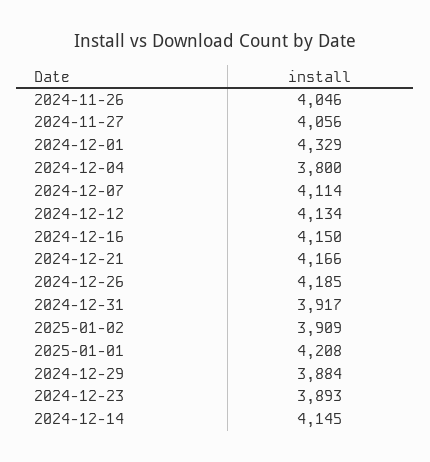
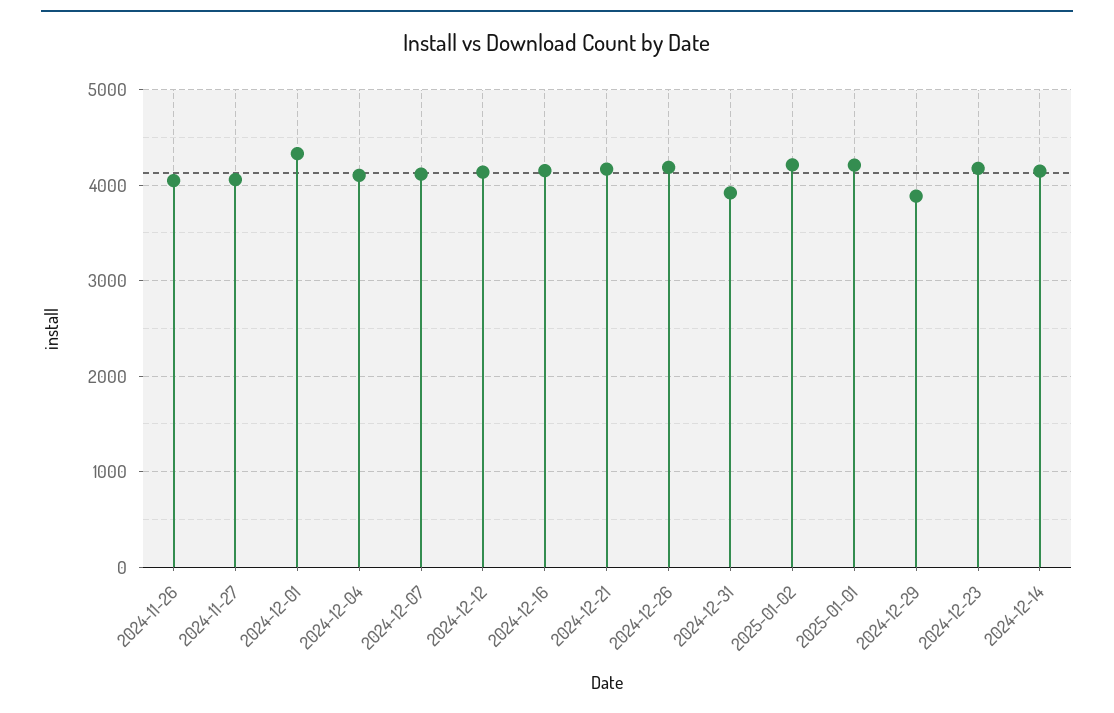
  {
    "2024-11-26": 4046,
    "2024-11-27": 4056,
    "2024-12-01": 4329,
-   "2024-12-04": 3800,
+   "2024-12-04": 4100,
    "2024-12-07": 4114,
    "2024-12-12": 4134,
    "2024-12-16": 4150,
    "2024-12-21": 4166,
    "2024-12-26": 4185,
    "2024-12-31": 3917,
-   "2025-01-02": 3909,
+   "2025-01-02": 4200,
    "2025-01-01": 4208,
    "2024-12-29": 3884,
-   "2024-12-23": 3893,
+   "2024-12-23": 4200,
    "2024-12-14": 4145
  }

